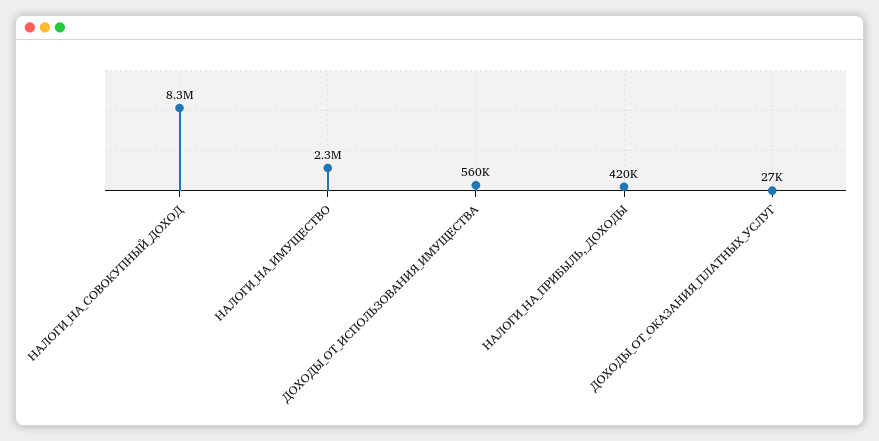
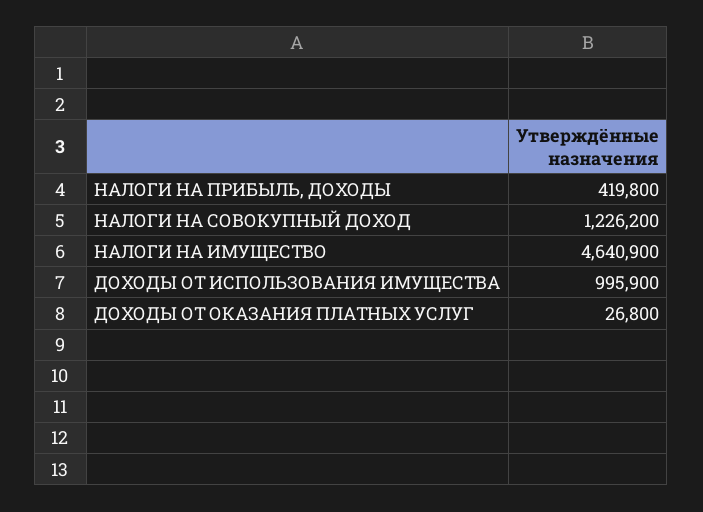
  {
-   "НАЛОГИ_НА_СОВОКУПНЫЙ_ДОХОД": 8300000,
+   "НАЛОГИ_НА_СОВОКУПНЫЙ_ДОХОД": 1226200,
-   "НАЛОГИ_НА_ИМУЩЕСТВО": 2300000,
+   "НАЛОГИ_НА_ИМУЩЕСТВО": 4640900,
-   "ДОХОДЫ_ОТ_ИСПОЛЬЗОВАНИЯ_ИМУЩЕСТВА": 560000,
+   "ДОХОДЫ_ОТ_ИСПОЛЬЗОВАНИЯ_ИМУЩЕСТВА": 995900,
    "НАЛОГИ_НА_ПРИБЫЛЬ,_ДОХОДЫ": 419800,
    "ДОХОДЫ_ОТ_ОКАЗАНИЯ_ПЛАТНЫХ_УСЛУГ": 26800
  }

